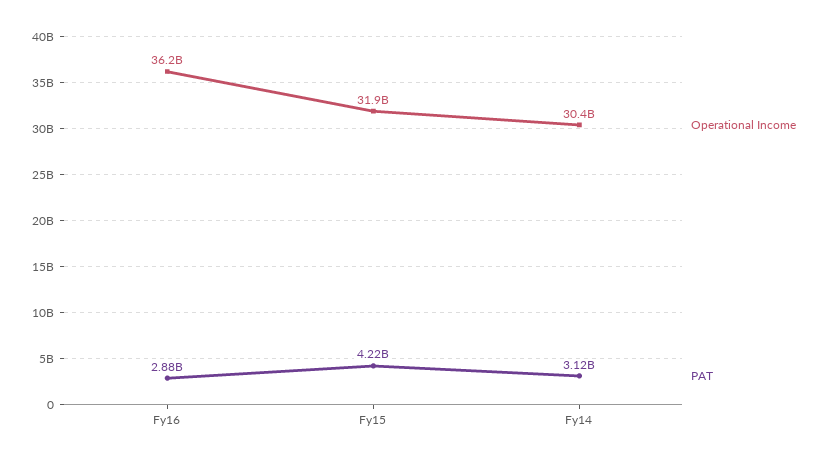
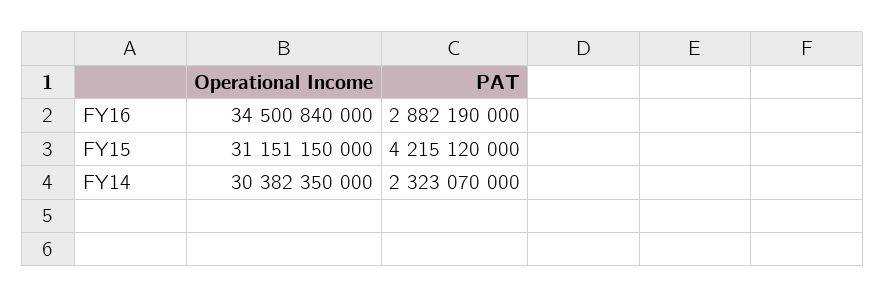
  {
    "Operational Income": {
-     "Fy16": 36200000000,
+     "Fy16": 34500840000,
-     "Fy15": 31900000000,
+     "Fy15": 31151150000,
      "Fy14": 30382350000
    },
    "PAT": {
      "Fy16": 2882190000,
      "Fy15": 4215120000,
-     "Fy14": 3120000000
+     "Fy14": 2323070000
    }
  }

